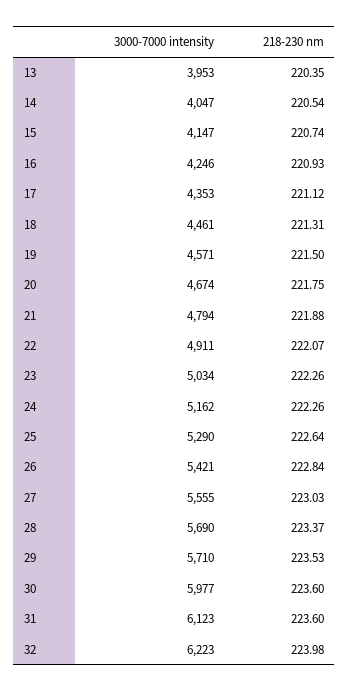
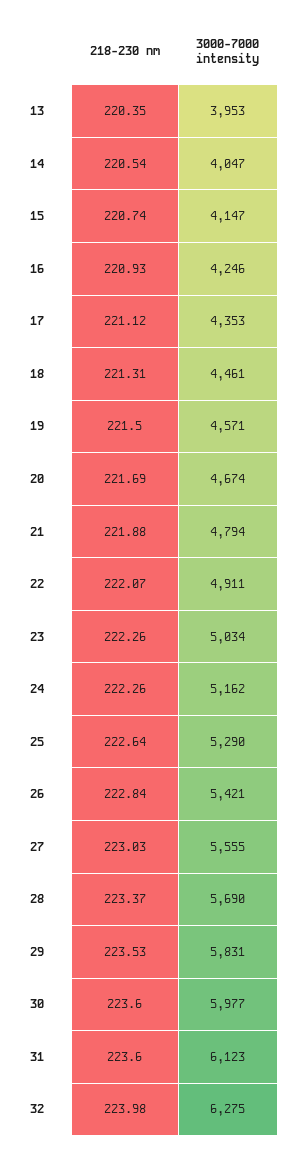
  {
    "3000-7000 intensity": {
      "13": 3953,
      "14": 4047,
      "15": 4147,
      "16": 4246,
      "17": 4353,
      "18": 4461,
      "19": 4571,
      "20": 4674,
      "21": 4794,
      "22": 4911,
      "23": 5034,
      "24": 5162,
      "25": 5290,
      "26": 5421,
      "27": 5555,
      "28": 5690,
-     "29": 5710,
+     "29": 5831,
      "30": 5977,
      "31": 6123,
-     "32": 6223
+     "32": 6275
    },
    "218-230 nm": {
      "13": 220.35,
      "14": 220.54,
      "15": 220.74,
      "16": 220.93,
      "17": 221.12,
      "18": 221.31,
      "19": 221.5,
-     "20": 221.75,
+     "20": 221.69,
      "21": 221.88,
      "22": 222.07,
      "23": 222.26,
      "24": 222.26,
      "25": 222.64,
      "26": 222.84,
      "27": 223.03,
      "28": 223.37,
      "29": 223.53,
      "30": 223.6,
      "31": 223.6,
      "32": 223.98
    }
  }

